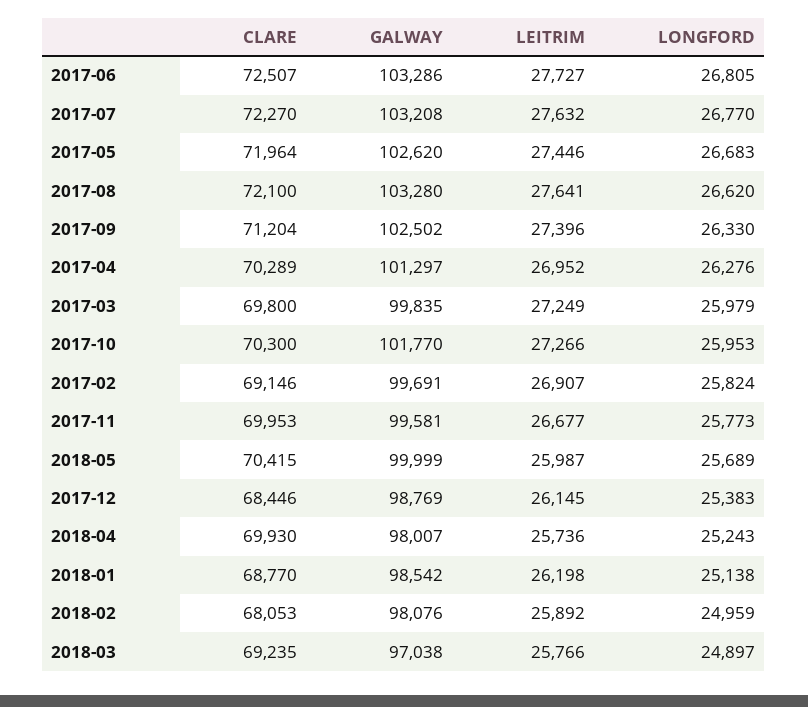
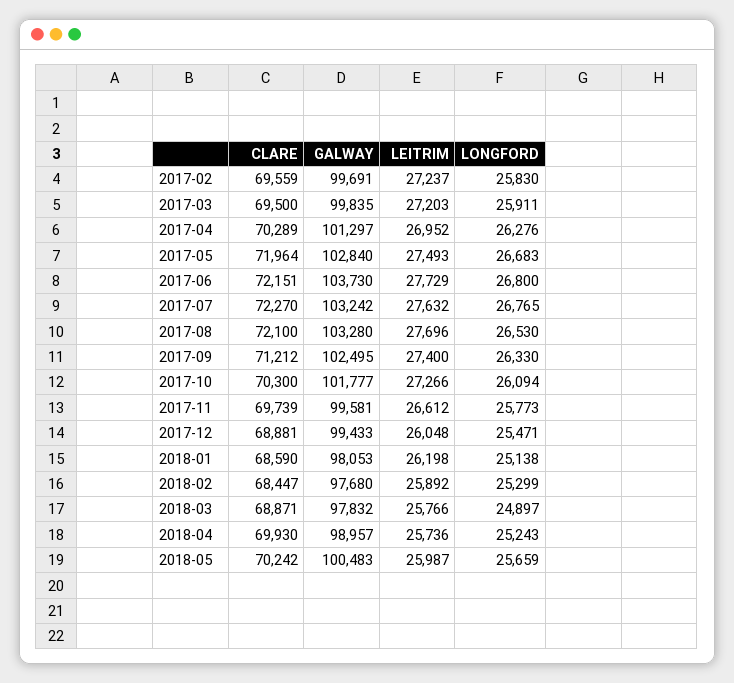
  {
    "CLARE": {
-     "2017-06": 72507,
+     "2017-06": 72151,
      "2017-07": 72270,
      "2017-05": 71964,
      "2017-08": 72100,
-     "2017-09": 71204,
+     "2017-09": 71212,
      "2017-04": 70289,
-     "2017-03": 69800,
+     "2017-03": 69500,
      "2017-10": 70300,
-     "2017-02": 69146,
+     "2017-02": 69559,
-     "2017-11": 69953,
+     "2017-11": 69739,
-     "2018-05": 70415,
+     "2018-05": 70242,
-     "2017-12": 68446,
+     "2017-12": 68881,
      "2018-04": 69930,
-     "2018-01": 68770,
+     "2018-01": 68590,
-     "2018-02": 68053,
+     "2018-02": 68447,
-     "2018-03": 69235
+     "2018-03": 68871
    },
    "GALWAY": {
-     "2017-06": 103286,
+     "2017-06": 103730,
-     "2017-07": 103208,
+     "2017-07": 103242,
-     "2017-05": 102620,
+     "2017-05": 102840,
      "2017-08": 103280,
-     "2017-09": 102502,
+     "2017-09": 102495,
      "2017-04": 101297,
      "2017-03": 99835,
-     "2017-10": 101770,
+     "2017-10": 101777,
      "2017-02": 99691,
      "2017-11": 99581,
-     "2018-05": 99999,
+     "2018-05": 100483,
-     "2017-12": 98769,
+     "2017-12": 99433,
-     "2018-04": 98007,
+     "2018-04": 98957,
-     "2018-01": 98542,
+     "2018-01": 98053,
-     "2018-02": 98076,
+     "2018-02": 97680,
-     "2018-03": 97038
+     "2018-03": 97832
    },
    "LEITRIM": {
-     "2017-06": 27727,
+     "2017-06": 27729,
      "2017-07": 27632,
-     "2017-05": 27446,
+     "2017-05": 27493,
-     "2017-08": 27641,
+     "2017-08": 27696,
-     "2017-09": 27396,
+     "2017-09": 27400,
      "2017-04": 26952,
-     "2017-03": 27249,
+     "2017-03": 27203,
      "2017-10": 27266,
-     "2017-02": 26907,
+     "2017-02": 27237,
-     "2017-11": 26677,
+     "2017-11": 26612,
      "2018-05": 25987,
-     "2017-12": 26145,
+     "2017-12": 26048,
      "2018-04": 25736,
      "2018-01": 26198,
      "2018-02": 25892,
      "2018-03": 25766
    },
    "LONGFORD": {
-     "2017-06": 26805,
+     "2017-06": 26800,
-     "2017-07": 26770,
+     "2017-07": 26765,
      "2017-05": 26683,
-     "2017-08": 26620,
+     "2017-08": 26530,
      "2017-09": 26330,
      "2017-04": 26276,
-     "2017-03": 25979,
+     "2017-03": 25911,
-     "2017-10": 25953,
+     "2017-10": 26094,
-     "2017-02": 25824,
+     "2017-02": 25830,
      "2017-11": 25773,
-     "2018-05": 25689,
+     "2018-05": 25659,
-     "2017-12": 25383,
+     "2017-12": 25471,
      "2018-04": 25243,
      "2018-01": 25138,
-     "2018-02": 24959,
+     "2018-02": 25299,
      "2018-03": 24897
    }
  }

